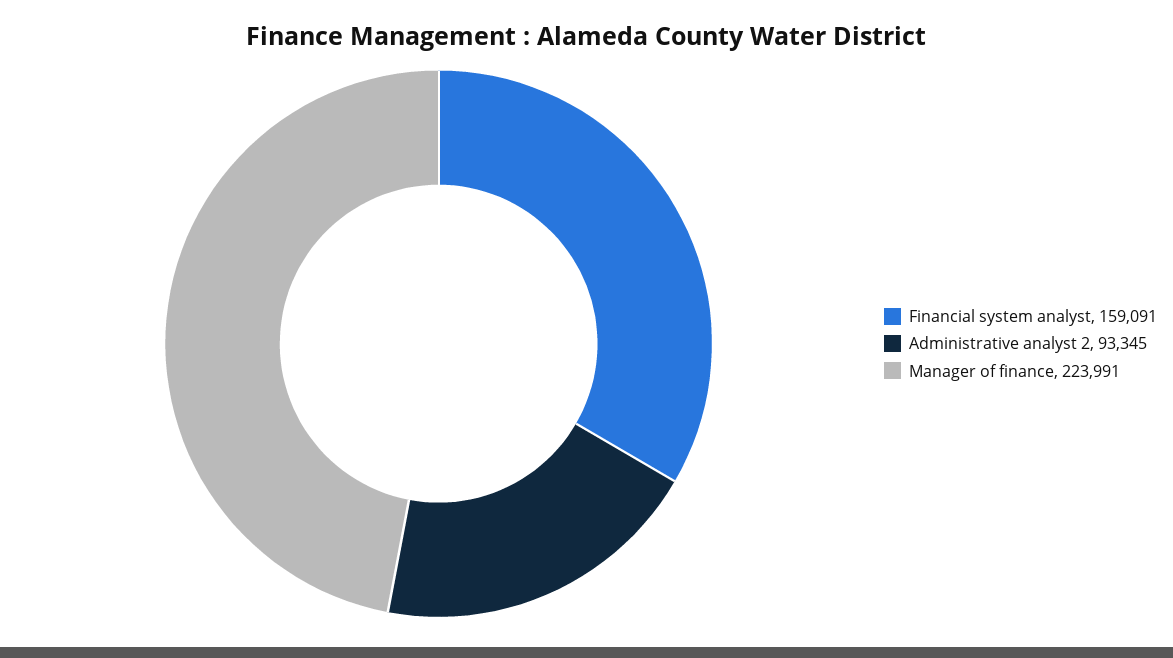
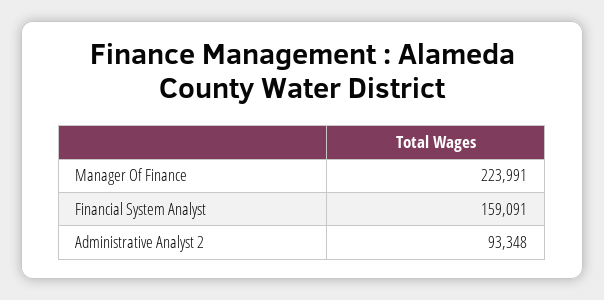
  {
    "Financial system analyst": 159091,
-   "Administrative analyst 2": 93345,
+   "Administrative analyst 2": 93348,
    "Manager of finance": 223991
  }

